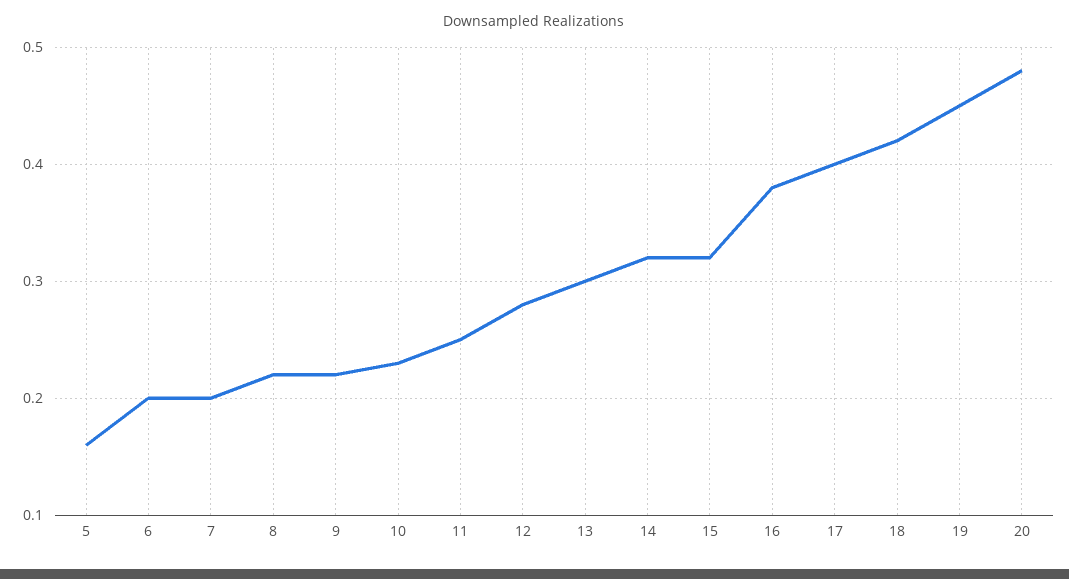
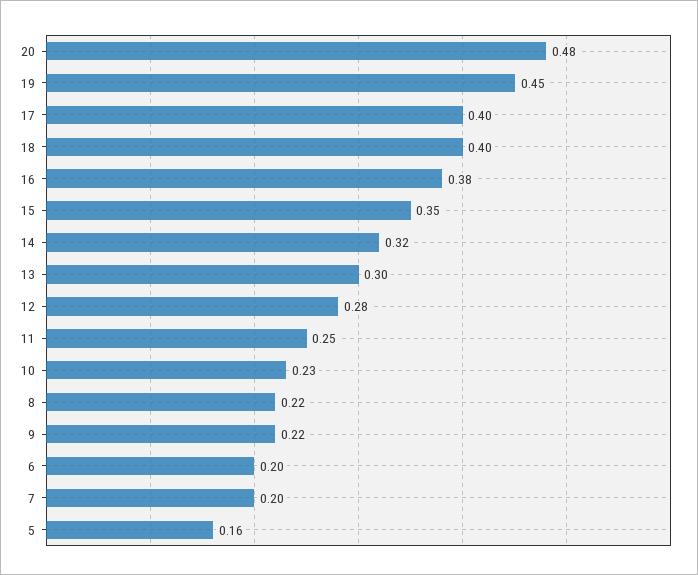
  {
    "5": 0.16,
    "6": 0.2,
    "7": 0.2,
    "8": 0.22,
    "9": 0.22,
    "10": 0.23,
    "11": 0.25,
    "12": 0.28,
    "13": 0.3,
    "14": 0.32,
-   "15": 0.32,
+   "15": 0.35,
    "16": 0.38,
    "17": 0.4,
-   "18": 0.42,
+   "18": 0.4,
    "19": 0.45,
    "20": 0.48
  }

